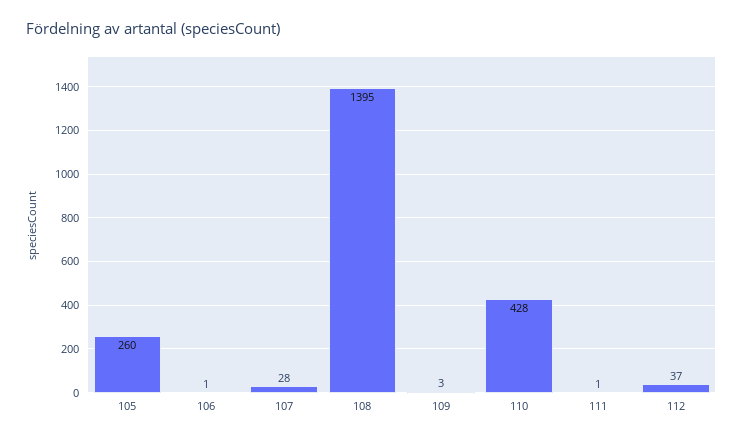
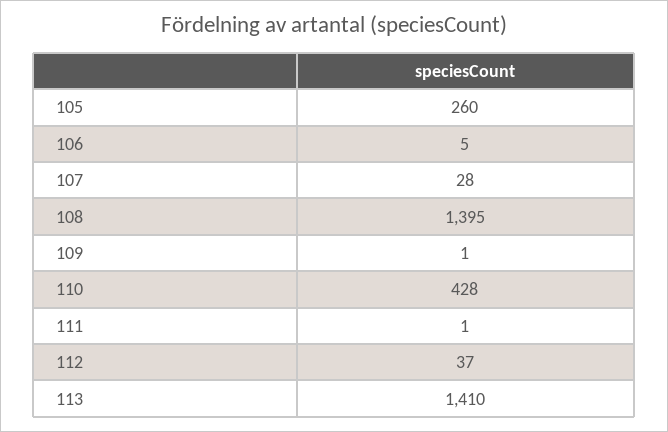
  {
    "105": 260,
-   "106": 1,
+   "106": 5,
    "107": 28,
    "108": 1395,
-   "109": 3,
+   "109": 1,
    "110": 428,
    "111": 1,
-   "112": 37
+   "112": 37,
+   "113": 1410
  }

